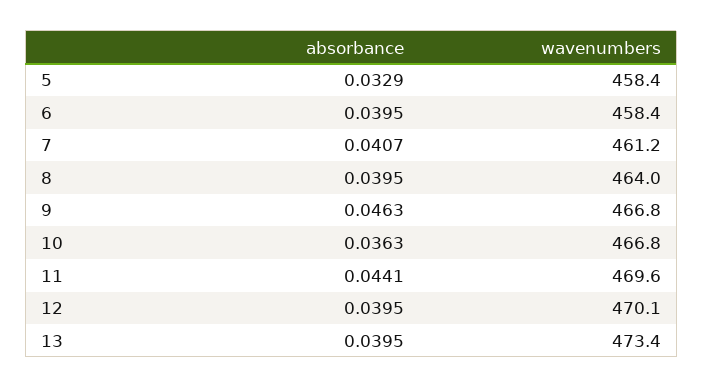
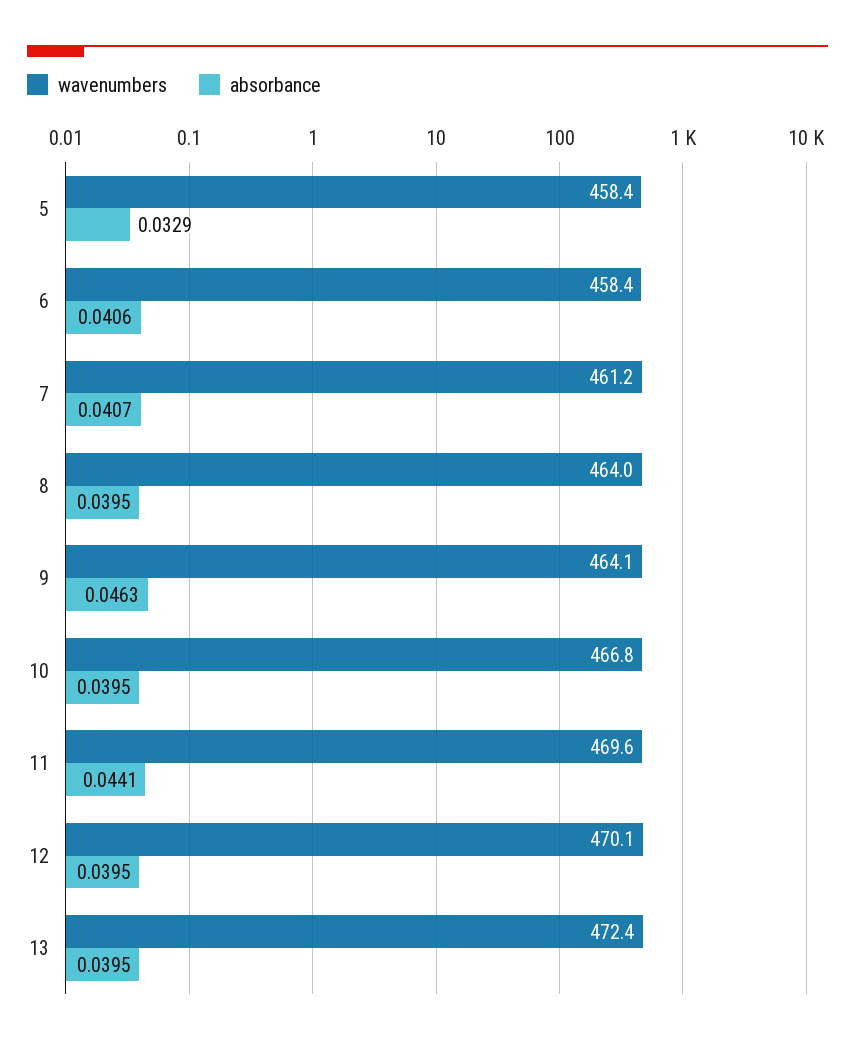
  {
    "absorbance": {
      "5": 0.0329,
-     "6": 0.0395,
+     "6": 0.0406,
      "7": 0.0407,
      "8": 0.0395,
      "9": 0.0463,
-     "10": 0.0363,
+     "10": 0.0395,
      "11": 0.0441,
      "12": 0.0395,
      "13": 0.0395
    },
    "wavenumbers": {
      "5": 458.4,
      "6": 458.4,
      "7": 461.2,
      "8": 464,
-     "9": 466.8,
+     "9": 464.1,
      "10": 466.8,
      "11": 469.6,
      "12": 470.1,
-     "13": 473.4
+     "13": 472.4
    }
  }

